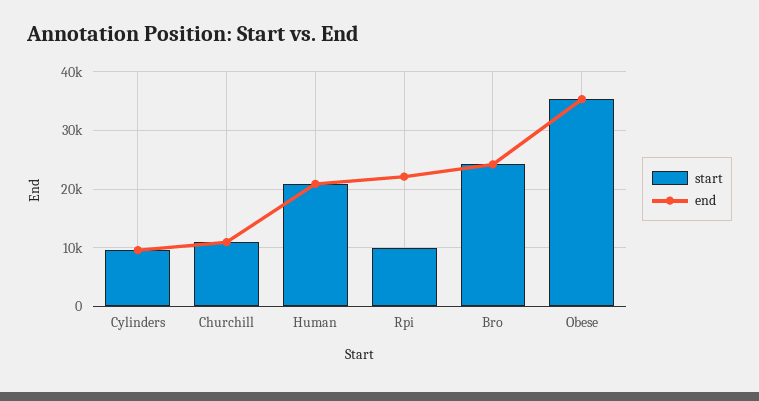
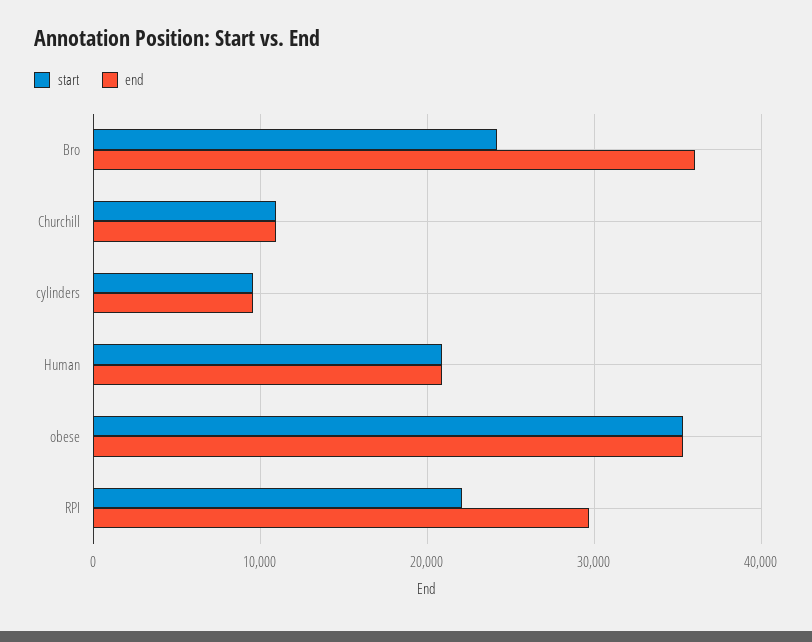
  {
    "start": {
      "Cylinders": 10000,
      "Churchill": 11000,
      "Human": 21000,
-     "Rpi": 10000,
+     "Rpi": 22000,
      "Bro": 24000,
      "Obese": 35000
    },
    "end": {
      "Cylinders": 10000,
      "Churchill": 11000,
      "Human": 21000,
-     "Rpi": 22000,
+     "Rpi": 30000,
-     "Bro": 24000,
+     "Bro": 36000,
      "Obese": 35000
    }
  }

